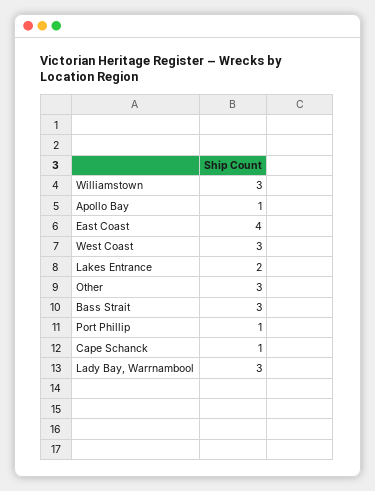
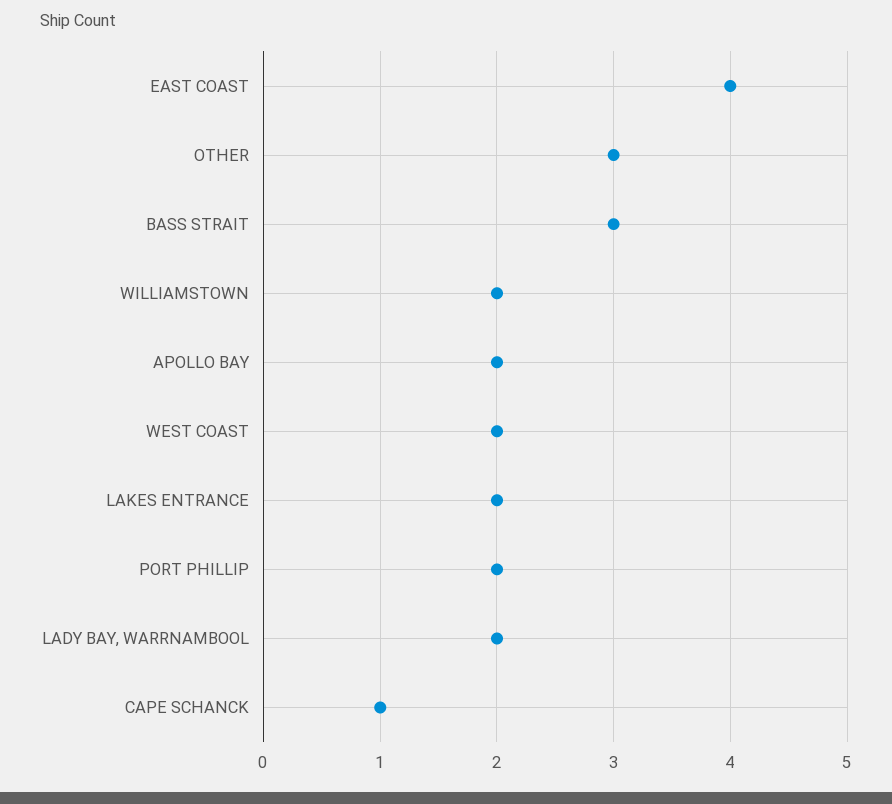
  {
-   "Williamstown": 3,
+   "Williamstown": 2,
-   "Apollo Bay": 1,
+   "Apollo Bay": 2,
    "East Coast": 4,
-   "West Coast": 3,
+   "West Coast": 2,
    "Lakes Entrance": 2,
    "Other": 3,
    "Bass Strait": 3,
-   "Port Phillip": 1,
+   "Port Phillip": 2,
    "Cape Schanck": 1,
-   "Lady Bay, Warrnambool": 3
+   "Lady Bay, Warrnambool": 2
  }

